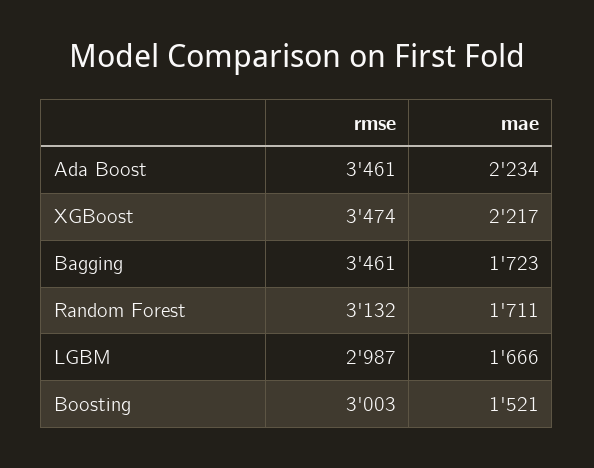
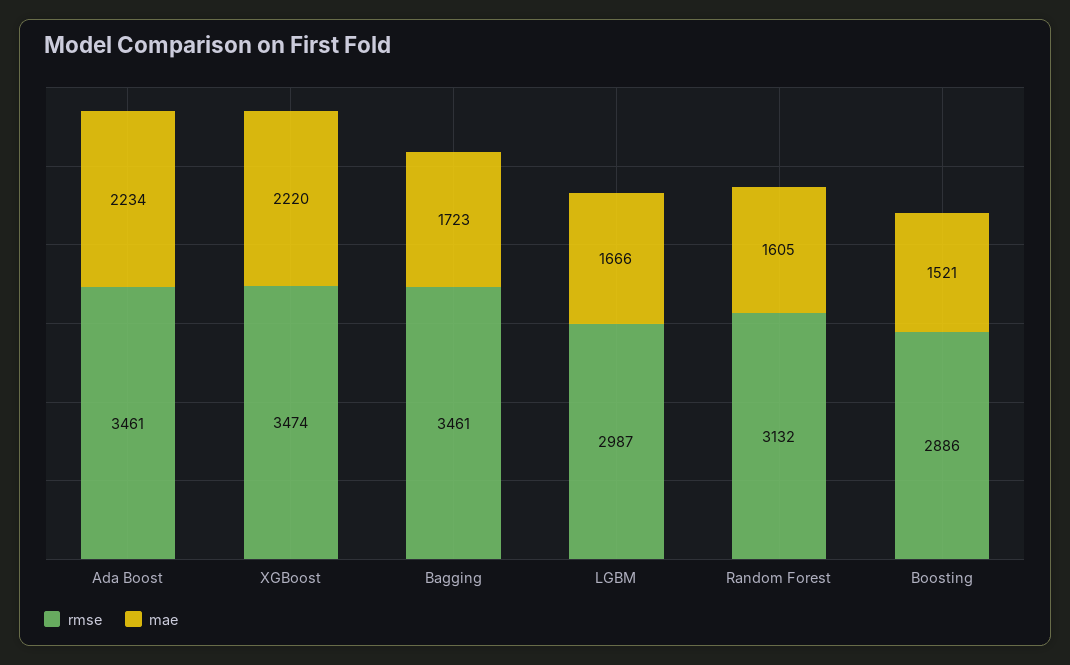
  {
    "rmse": {
      "Ada Boost": 3461,
      "XGBoost": 3474,
      "Bagging": 3461,
      "Random Forest": 3132,
      "LGBM": 2987,
-     "Boosting": 3003
+     "Boosting": 2886
    },
    "mae": {
      "Ada Boost": 2234,
-     "XGBoost": 2217,
+     "XGBoost": 2220,
      "Bagging": 1723,
-     "Random Forest": 1711,
+     "Random Forest": 1605,
      "LGBM": 1666,
      "Boosting": 1521
    }
  }

